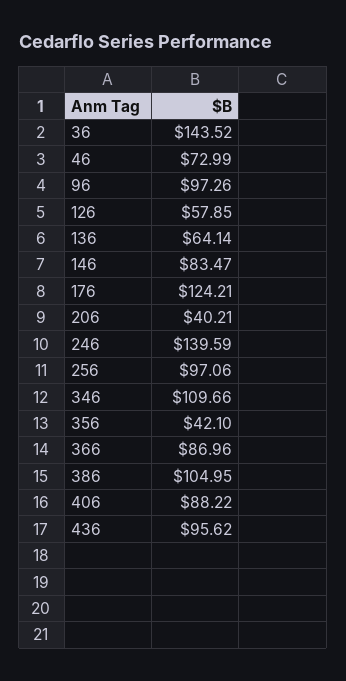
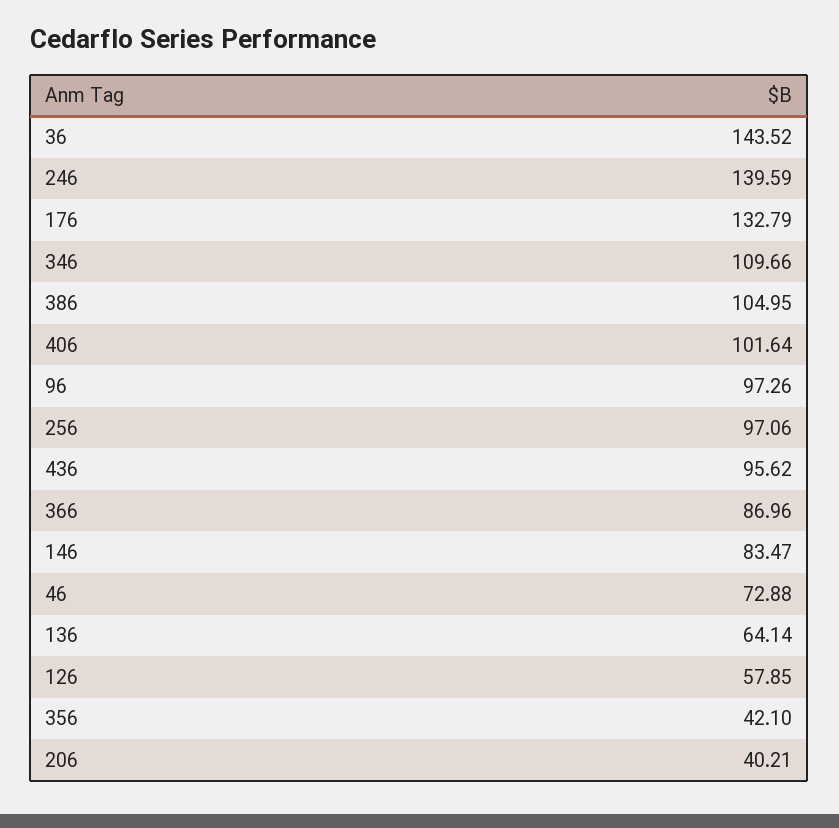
  {
    "36": 143.52,
-   "46": 72.99,
+   "46": 72.88,
    "96": 97.26,
    "126": 57.85,
    "136": 64.14,
    "146": 83.47,
-   "176": 124.21,
+   "176": 132.79,
    "206": 40.21,
    "246": 139.59,
    "256": 97.06,
    "346": 109.66,
    "356": 42.1,
    "366": 86.96,
    "386": 104.95,
-   "406": 88.22,
+   "406": 101.64,
    "436": 95.62
  }

